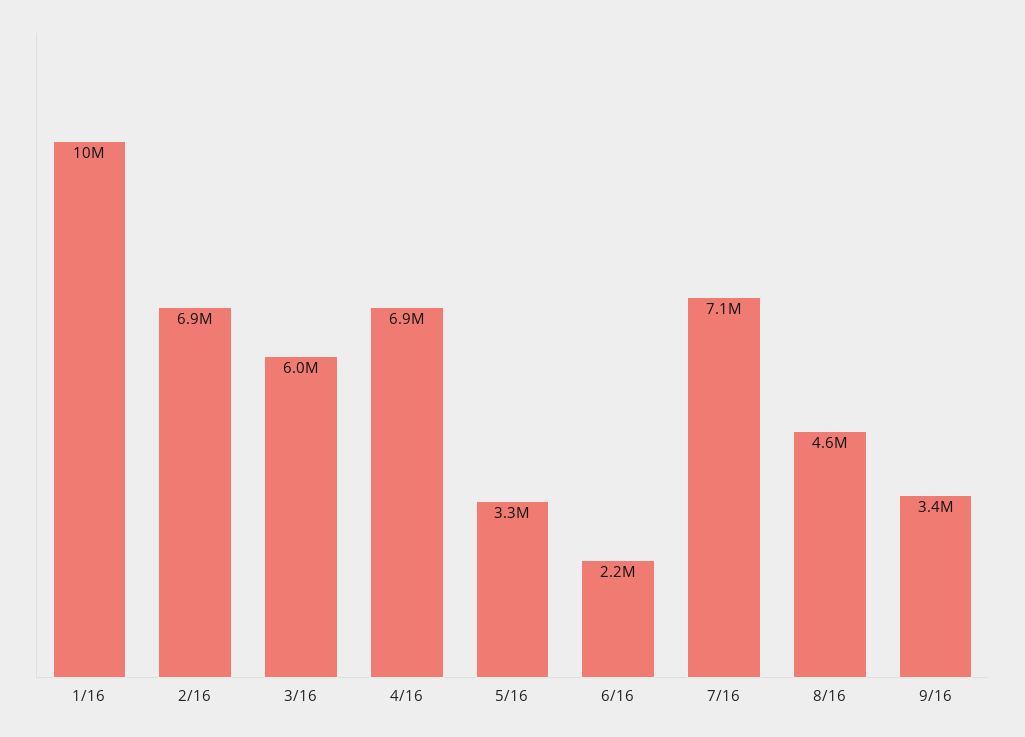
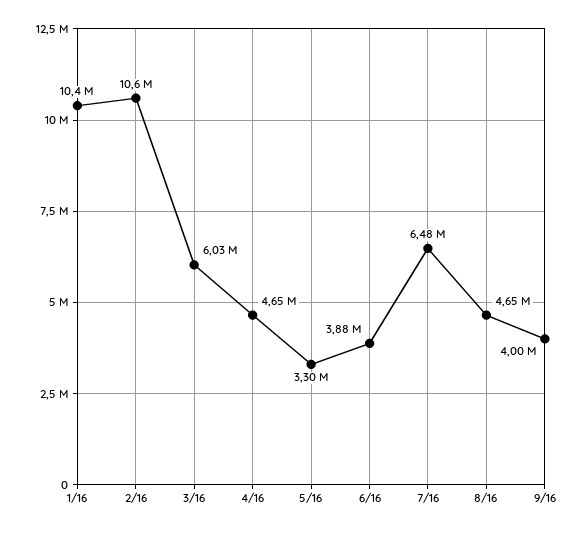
  {
    "1/16": 10400000,
-   "2/16": 6900000,
+   "2/16": 10600000,
    "3/16": 6030000,
-   "4/16": 6900000,
+   "4/16": 4650000,
    "5/16": 3300000,
-   "6/16": 2200000,
+   "6/16": 3880000,
-   "7/16": 7100000,
+   "7/16": 6480000,
    "8/16": 4650000,
-   "9/16": 3400000
+   "9/16": 4000000
  }

